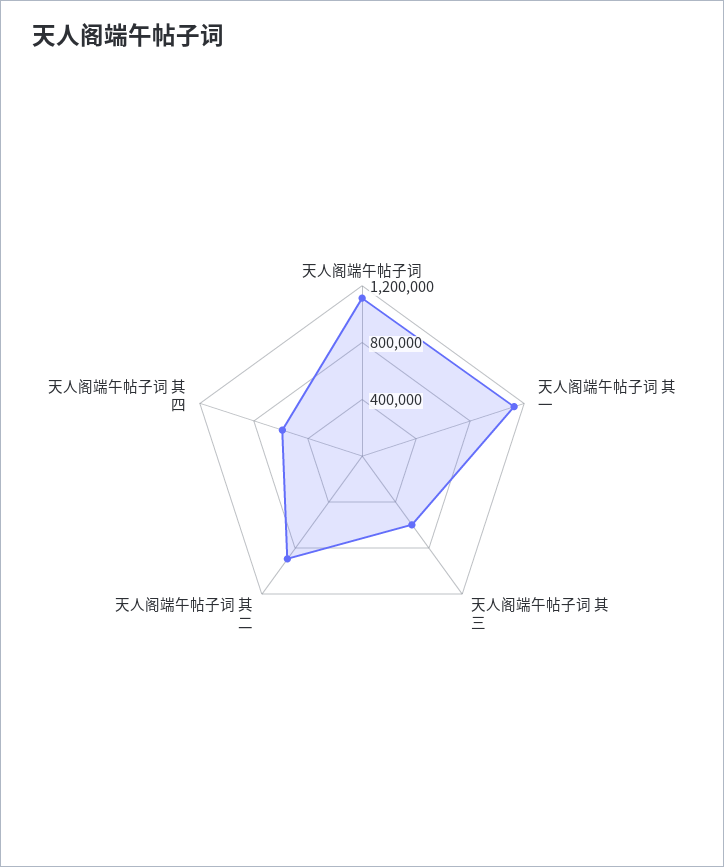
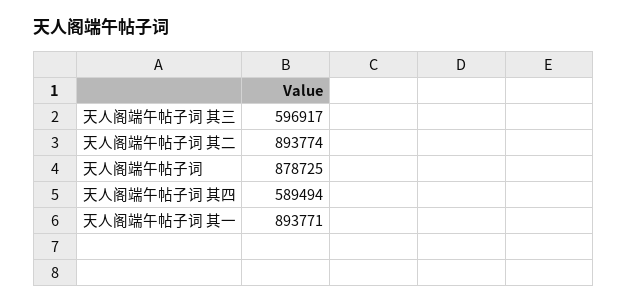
  {
-   "天人阁端午帖子词": 1100000,
+   "天人阁端午帖子词": 878725,
-   "天人阁端午帖子词 其一": 1100000,
+   "天人阁端午帖子词 其一": 893771,
    "天人阁端午帖子词 其三": 596917,
    "天人阁端午帖子词 其二": 893774,
    "天人阁端午帖子词 其四": 589494
  }

